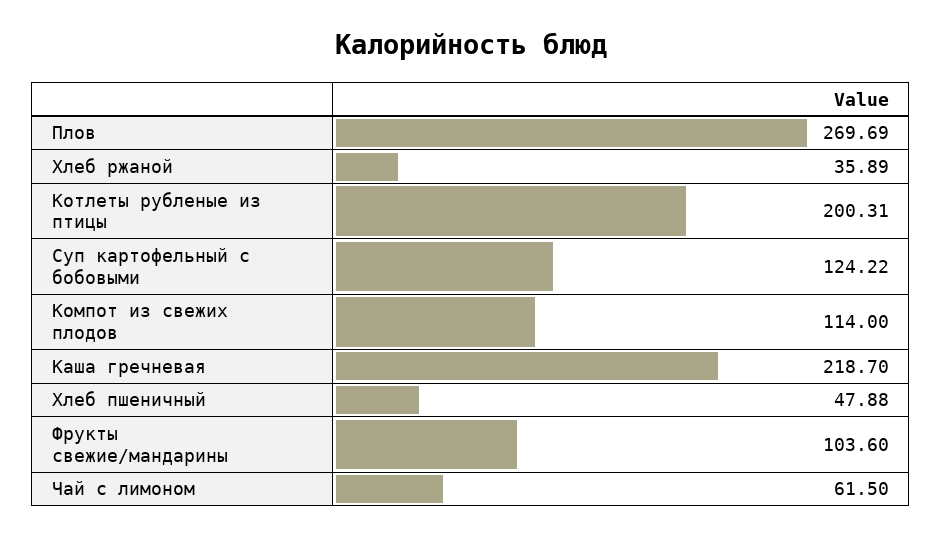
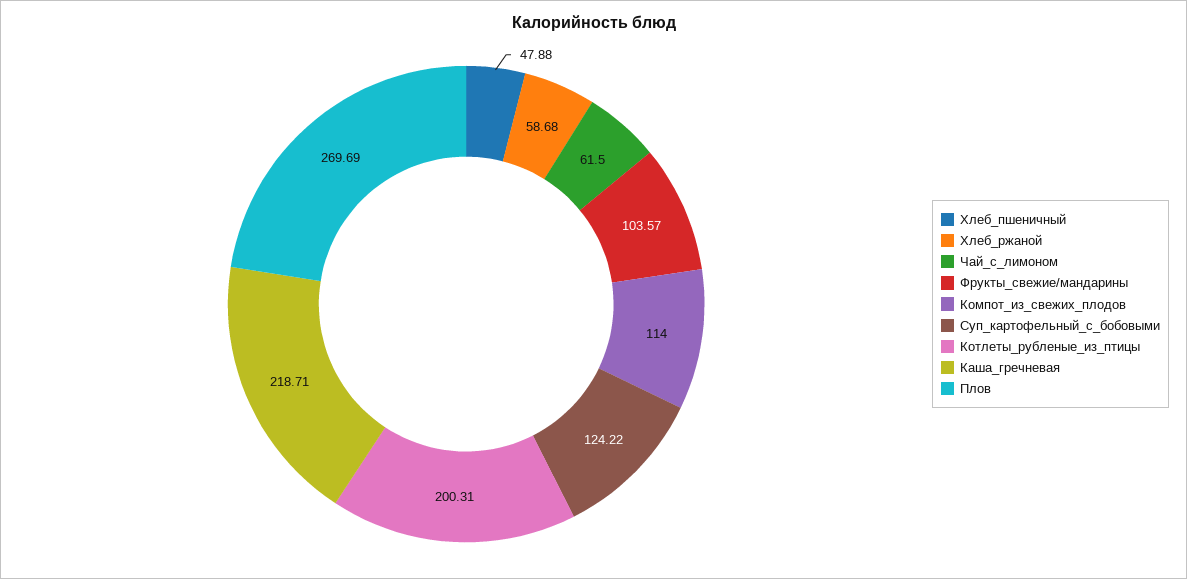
  {
    "Плов": 269.69,
-   "Хлеб ржаной": 35.89,
+   "Хлеб ржаной": 58.68,
    "Котлеты рубленые из птицы": 200.31,
    "Суп картофельный с бобовыми": 124.22,
    "Компот из свежих плодов": 114,
-   "Каша гречневая": 218.7,
+   "Каша гречневая": 218.71,
    "Хлеб пшеничный": 47.88,
-   "Фрукты свежие/мандарины": 103.6,
+   "Фрукты свежие/мандарины": 103.57,
    "Чай с лимоном": 61.5
  }

